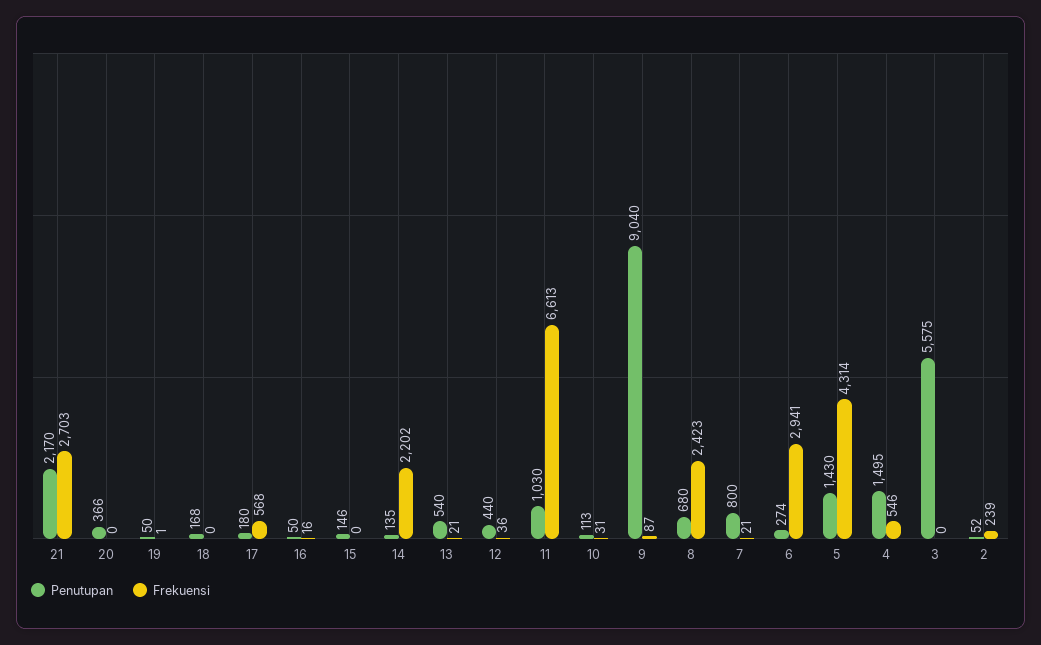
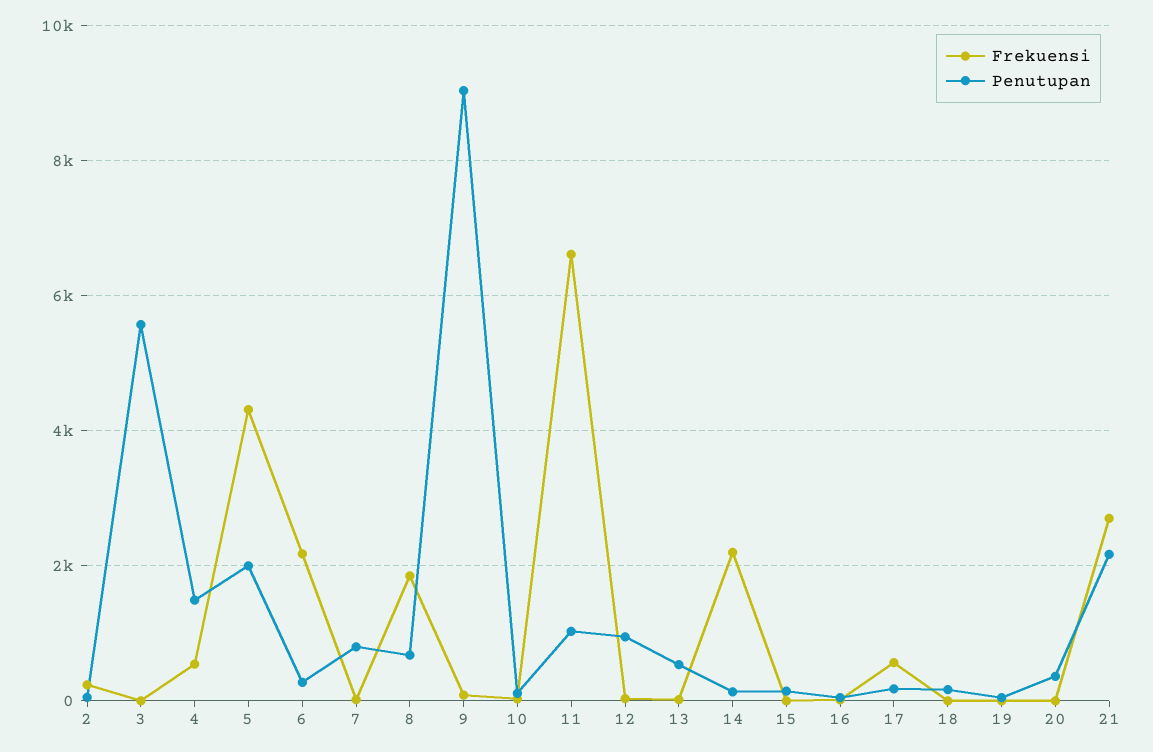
  {
    "Penutupan": {
      "21": 2170,
      "20": 366,
      "19": 50,
      "18": 168,
      "17": 180,
      "16": 50,
      "15": 146,
      "14": 135,
      "13": 540,
-     "12": 440,
+     "12": 1000,
      "11": 1030,
      "10": 113,
      "9": 9040,
      "8": 680,
      "7": 800,
      "6": 274,
-     "5": 1430,
+     "5": 2000,
      "4": 1495,
      "3": 5575,
      "2": 52
    },
    "Frekuensi": {
      "21": 2703,
      "20": 0,
      "19": 1,
      "18": 0,
      "17": 568,
      "16": 16,
      "15": 0,
      "14": 2202,
      "13": 21,
      "12": 36,
      "11": 6613,
      "10": 31,
      "9": 87,
-     "8": 2423,
+     "8": 1800,
      "7": 21,
-     "6": 2941,
+     "6": 2200,
      "5": 4314,
      "4": 546,
      "3": 0,
      "2": 239
    }
  }

